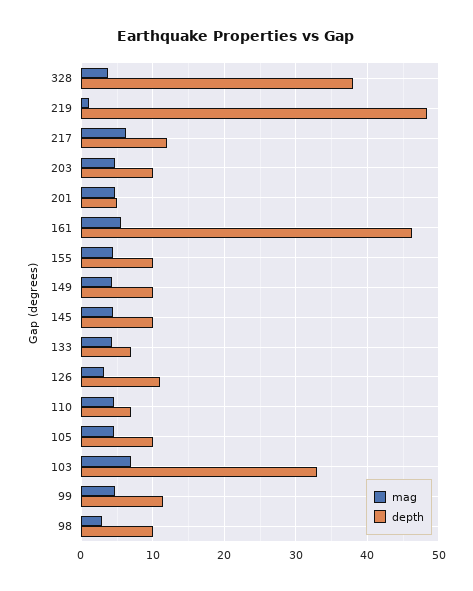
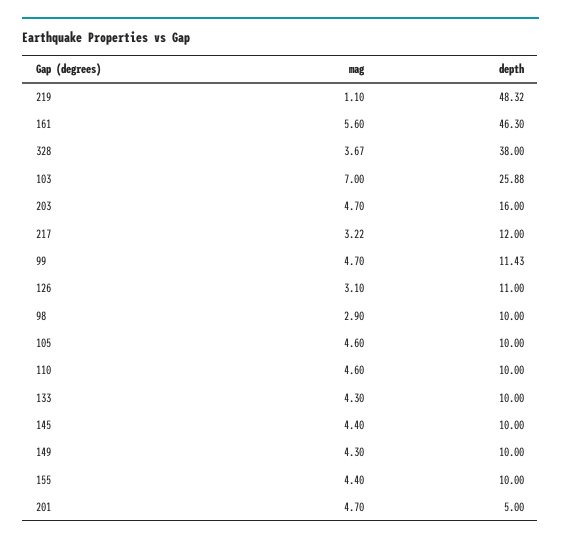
  {
    "mag": {
      "328": 3.67,
      "219": 1.1,
-     "217": 6,
+     "217": 3.22,
      "203": 4.7,
      "201": 4.7,
      "161": 5.6,
      "155": 4.4,
      "149": 4.3,
      "145": 4.4,
      "133": 4.3,
      "126": 3.1,
      "110": 4.6,
      "105": 4.6,
      "103": 7,
      "99": 4.7,
      "98": 2.9
    },
    "depth": {
      "328": 38,
      "219": 48.32,
      "217": 12,
-     "203": 10,
+     "203": 16,
      "201": 5,
      "161": 46.3,
      "155": 10,
      "149": 10,
      "145": 10,
-     "133": 7,
+     "133": 10,
      "126": 11,
-     "110": 7,
+     "110": 10,
      "105": 10,
-     "103": 33,
+     "103": 25.88,
      "99": 11.43,
      "98": 10
    }
  }

